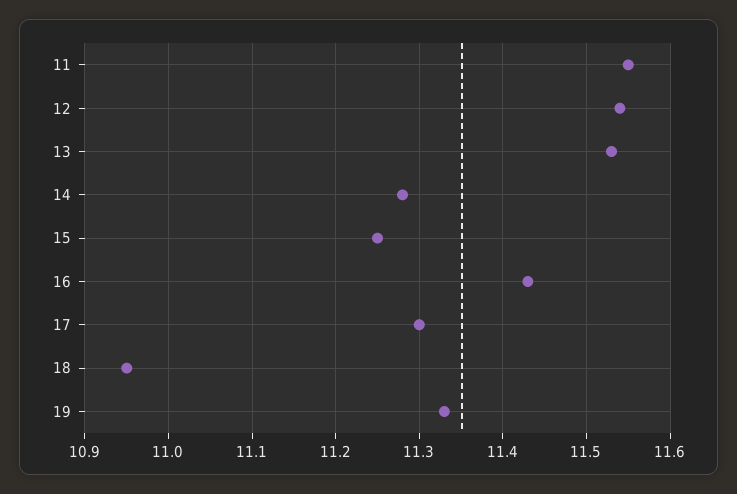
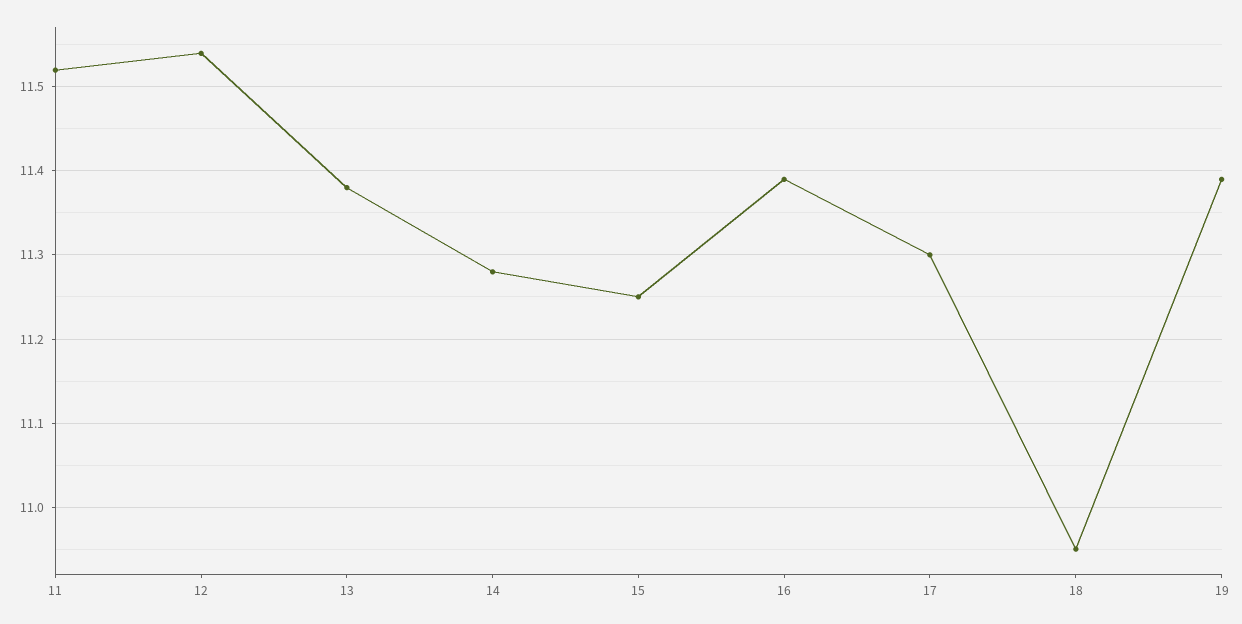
  {
-   "11": 11.55,
+   "11": 11.52,
    "12": 11.54,
-   "13": 11.53,
+   "13": 11.38,
    "14": 11.28,
    "15": 11.25,
-   "16": 11.43,
+   "16": 11.39,
    "17": 11.3,
    "18": 10.95,
-   "19": 11.33
+   "19": 11.39
  }

